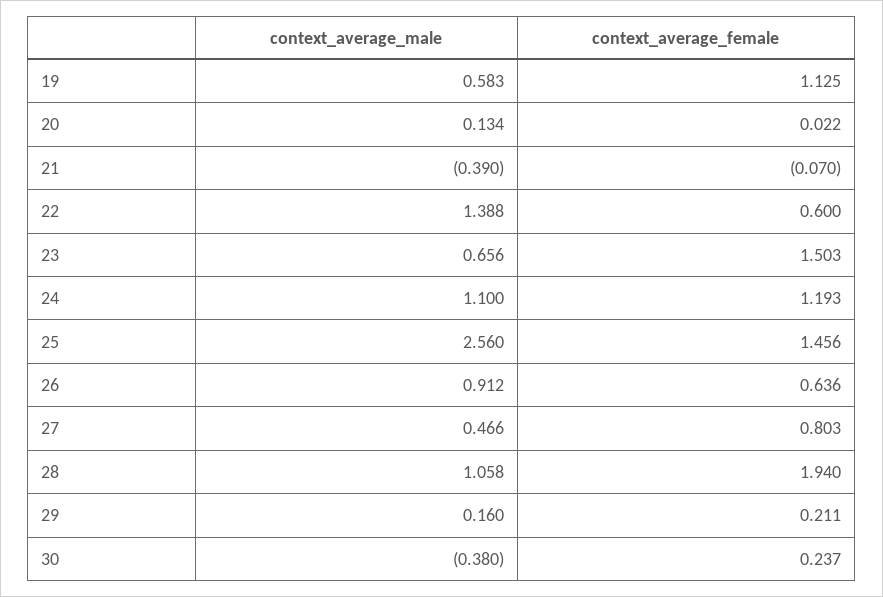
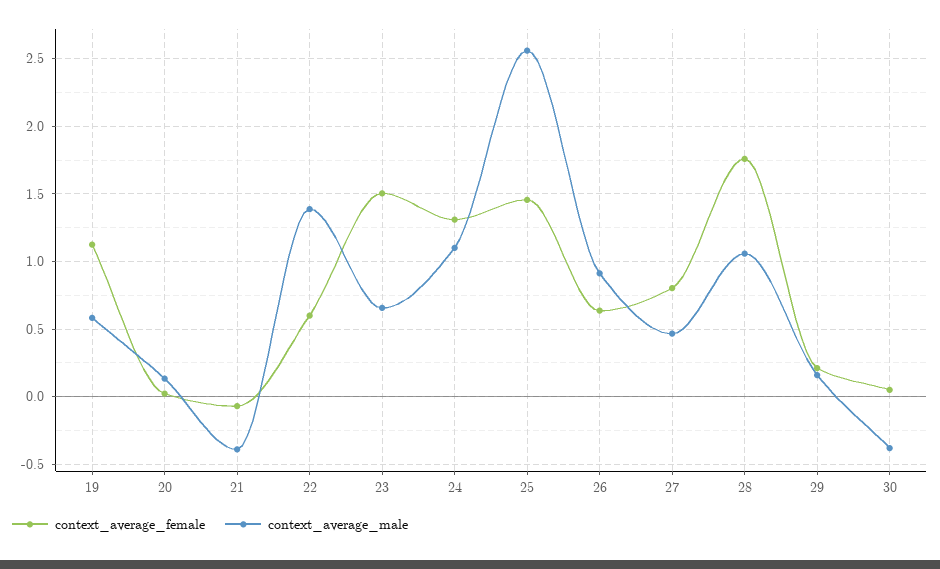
  {
    "context_average_male": {
      "19": 0.583,
      "20": 0.134,
      "21": -0.39,
      "22": 1.388,
      "23": 0.656,
      "24": 1.1,
      "25": 2.56,
      "26": 0.912,
      "27": 0.466,
      "28": 1.058,
      "29": 0.16,
      "30": -0.38
    },
    "context_average_female": {
      "19": 1.125,
      "20": 0.022,
      "21": -0.07,
      "22": 0.6,
      "23": 1.503,
-     "24": 1.193,
+     "24": 1.3,
      "25": 1.456,
      "26": 0.636,
      "27": 0.803,
-     "28": 1.94,
+     "28": 1.75,
      "29": 0.211,
-     "30": 0.237
+     "30": 0.05
    }
  }

